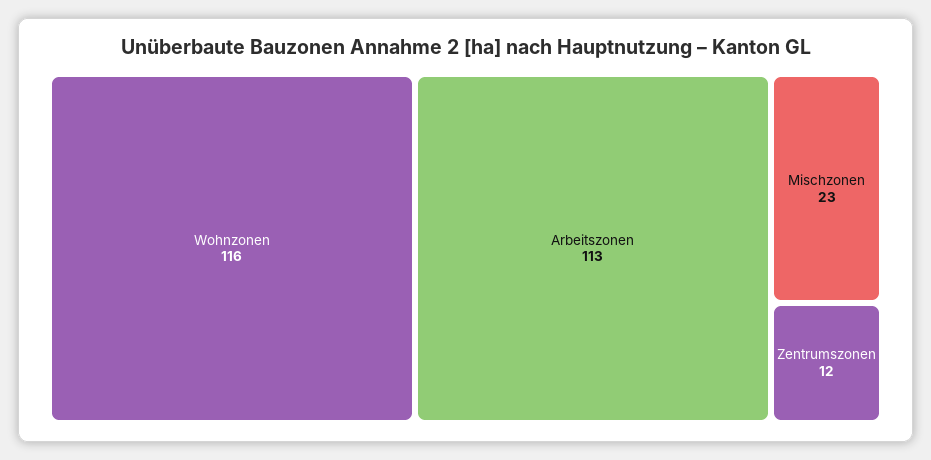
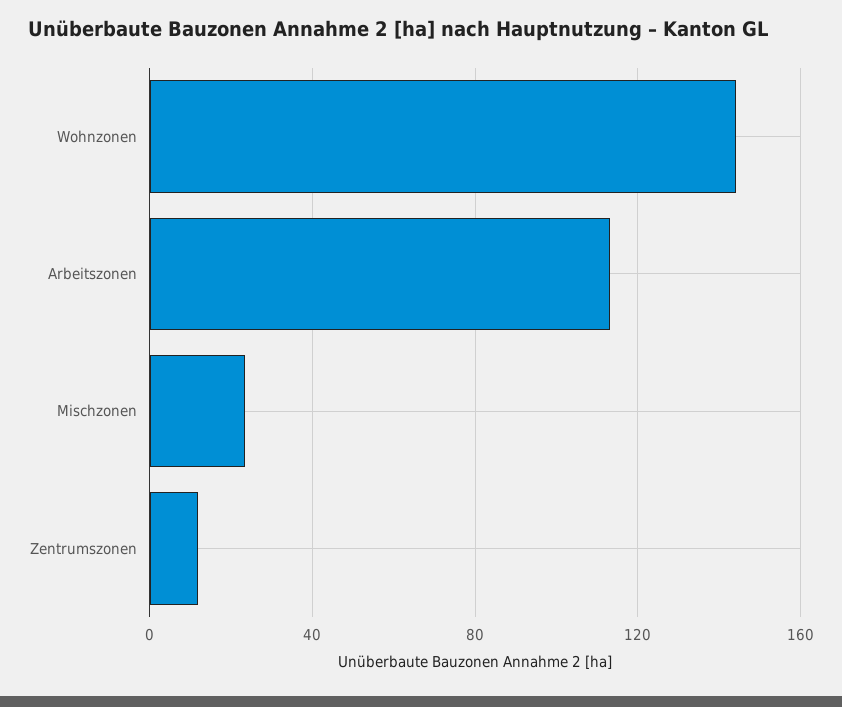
  {
-   "Wohnzonen": 116,
+   "Wohnzonen": 145,
    "Arbeitszonen": 113,
    "Mischzonen": 23,
    "Zentrumszonen": 12
  }

